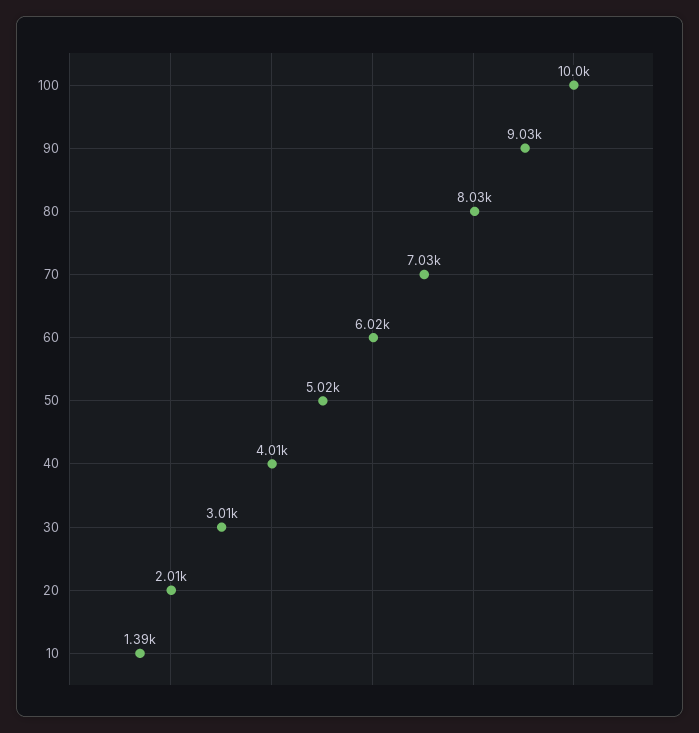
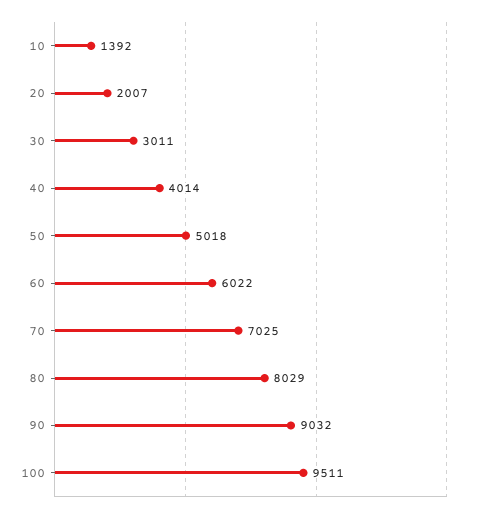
  {
-   "100": 10000,
+   "100": 9511,
    "90": 9032,
    "80": 8029,
    "70": 7025,
    "60": 6022,
    "50": 5018,
    "40": 4014,
    "30": 3011,
    "20": 2007,
    "10": 1392
  }

